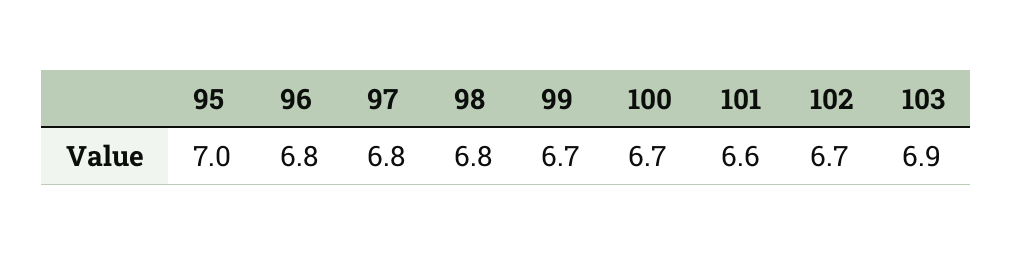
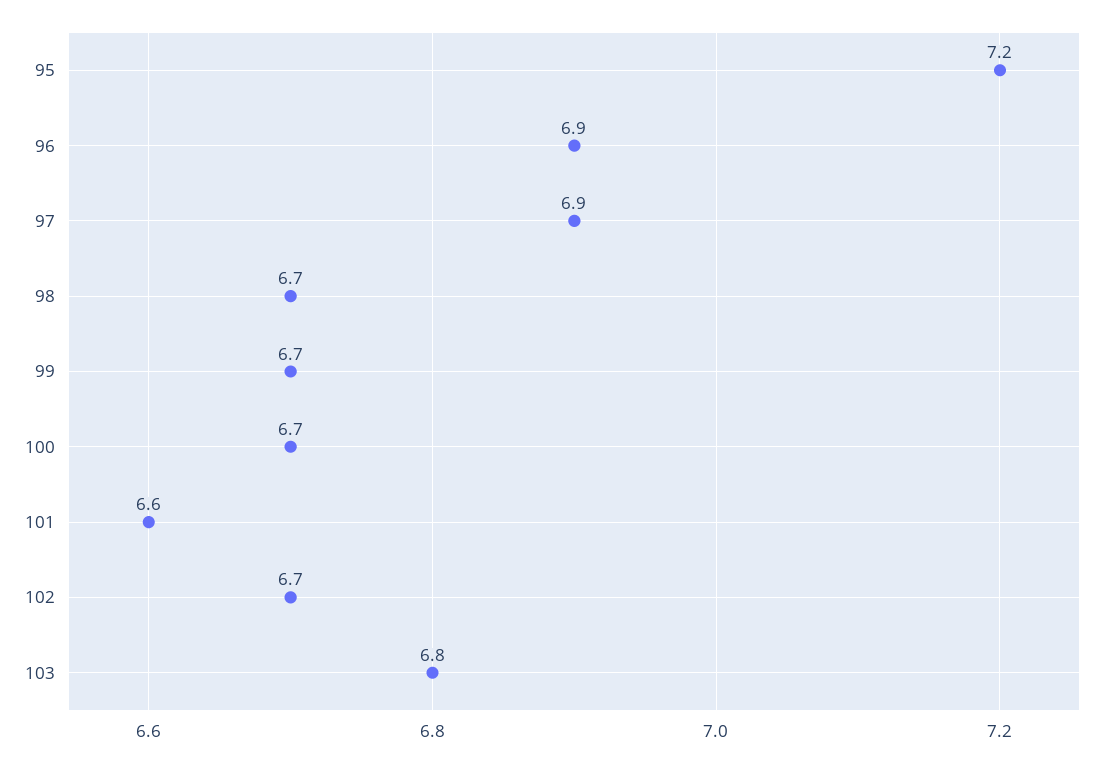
  {
-   "95": 7,
+   "95": 7.2,
-   "96": 6.8,
+   "96": 6.9,
-   "97": 6.8,
+   "97": 6.9,
-   "98": 6.8,
+   "98": 6.7,
    "99": 6.7,
    "100": 6.7,
    "101": 6.6,
    "102": 6.7,
-   "103": 6.9
+   "103": 6.8
  }

